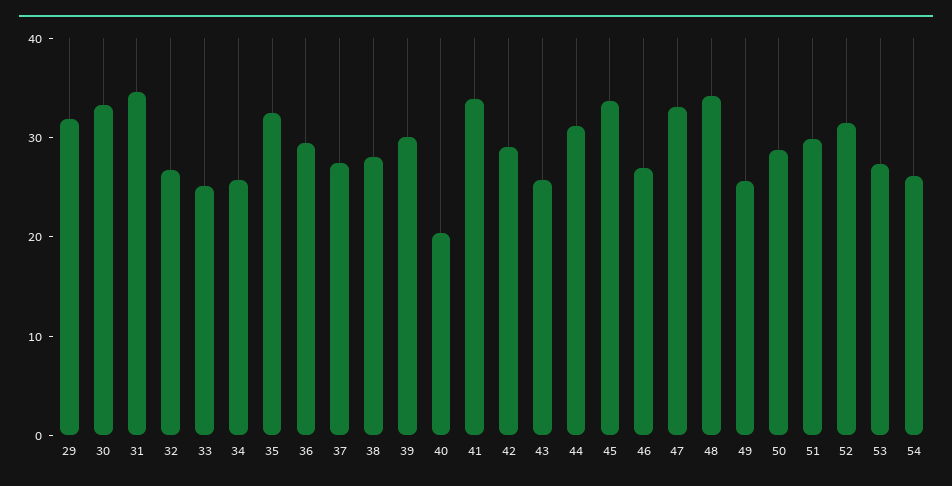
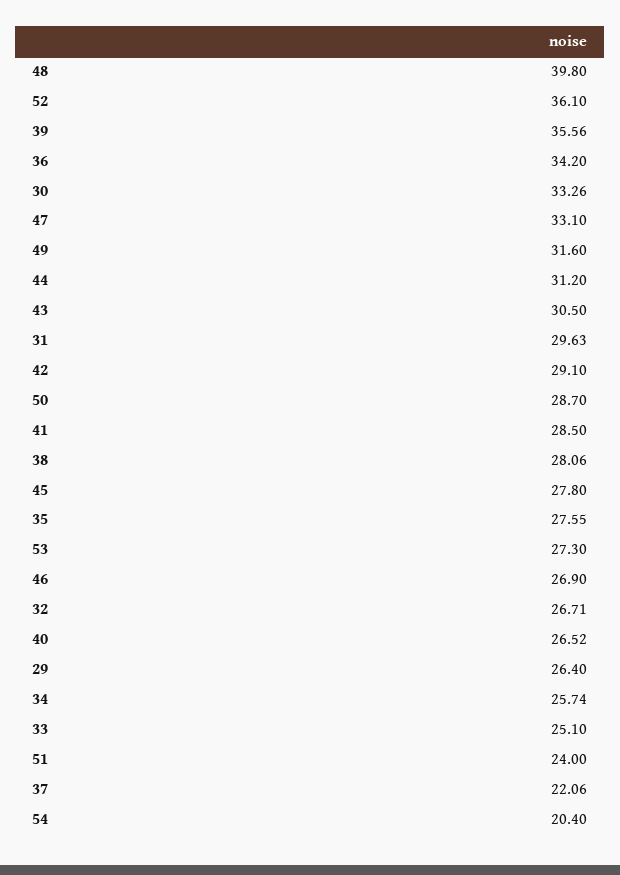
  {
-   "29": 32,
+   "29": 26.4,
    "30": 33.26,
-   "31": 34,
+   "31": 29.63,
    "32": 26.71,
    "33": 25.1,
    "34": 25.74,
-   "35": 32,
+   "35": 27.55,
-   "36": 30,
+   "36": 34.2,
-   "37": 28,
+   "37": 22.06,
    "38": 28.06,
-   "39": 30,
+   "39": 35.56,
-   "40": 20,
+   "40": 26.52,
-   "41": 34,
+   "41": 28.5,
    "42": 29.1,
-   "43": 26,
+   "43": 30.5,
    "44": 31.2,
-   "45": 34,
+   "45": 27.8,
    "46": 26.9,
    "47": 33.1,
-   "48": 34,
+   "48": 39.8,
-   "49": 26,
+   "49": 31.6,
    "50": 28.7,
-   "51": 30,
+   "51": 24,
-   "52": 32,
+   "52": 36.1,
    "53": 27.3,
-   "54": 26
+   "54": 20.4
  }

